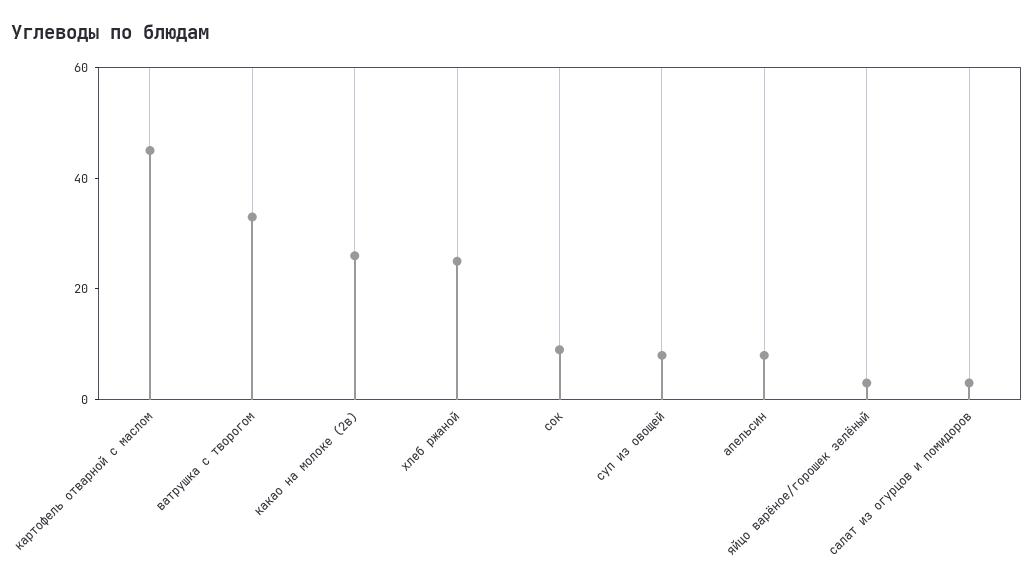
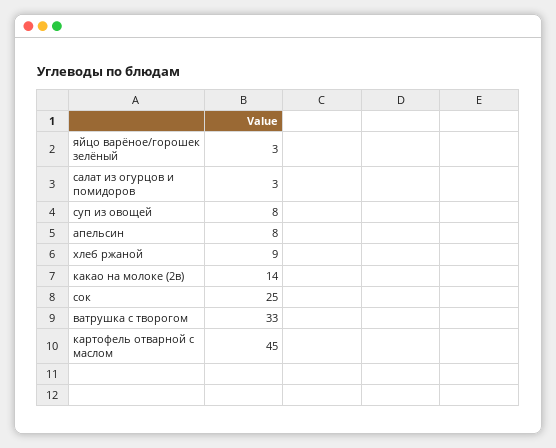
  {
    "картофель отварной с маслом": 45,
    "ватрушка с творогом": 33,
-   "какао на молоке (2в)": 25,
+   "какао на молоке (2в)": 14,
-   "хлеб ржаной": 25,
+   "хлеб ржаной": 9,
-   "сок": 10,
+   "сок": 25,
    "суп из овощей": 8,
    "апельсин": 8,
    "яйцо варёное/горошек зелёный": 3,
    "салат из огурцов и помидоров": 3
  }

